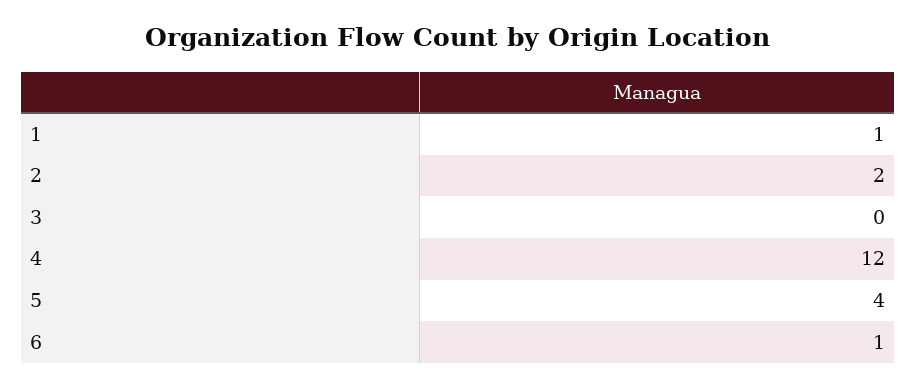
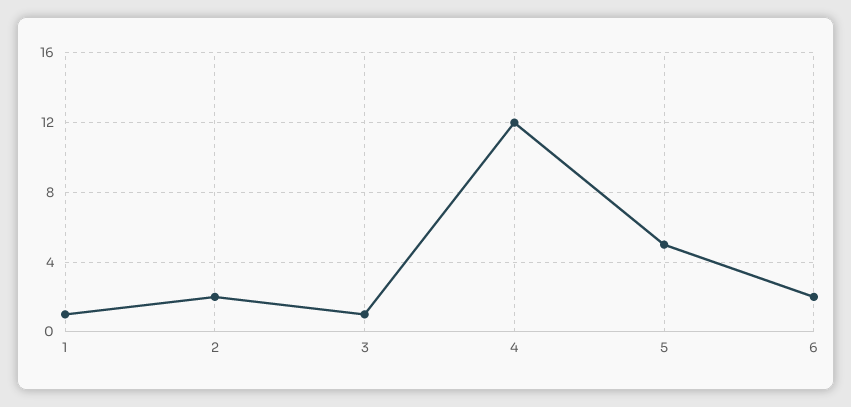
  {
    "1": 1,
    "2": 2,
-   "3": 0,
+   "3": 1,
    "4": 12,
-   "5": 4,
+   "5": 5,
-   "6": 1
+   "6": 2
  }

